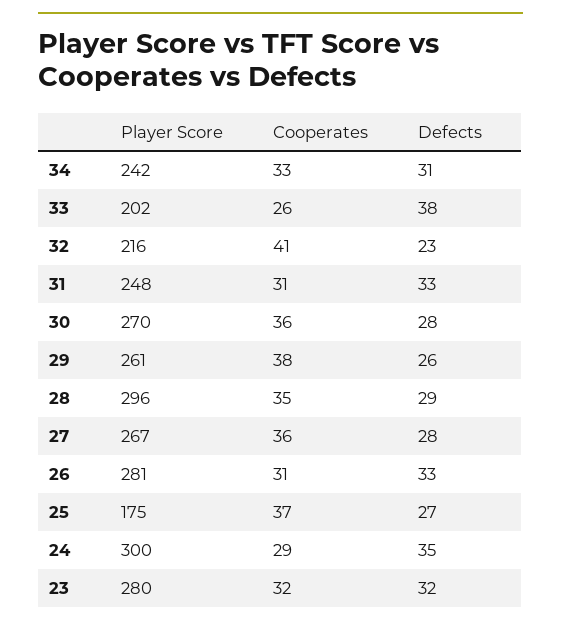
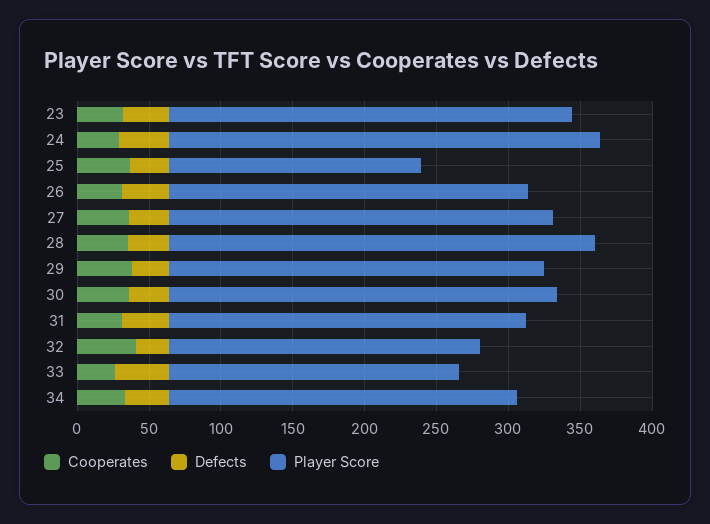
  {
    "Player Score": {
      "34": 242,
      "33": 202,
      "32": 216,
      "31": 248,
      "30": 270,
      "29": 261,
      "28": 296,
      "27": 267,
-     "26": 281,
+     "26": 250,
      "25": 175,
      "24": 300,
      "23": 280
    },
    "Cooperates": {
      "34": 33,
      "33": 26,
      "32": 41,
      "31": 31,
      "30": 36,
      "29": 38,
      "28": 35,
      "27": 36,
      "26": 31,
      "25": 37,
      "24": 29,
      "23": 32
    },
    "Defects": {
      "34": 31,
      "33": 38,
      "32": 23,
      "31": 33,
      "30": 28,
      "29": 26,
      "28": 29,
      "27": 28,
      "26": 33,
      "25": 27,
      "24": 35,
      "23": 32
    }
  }

